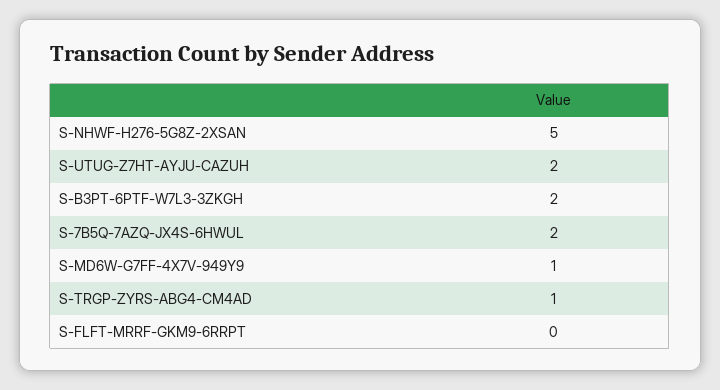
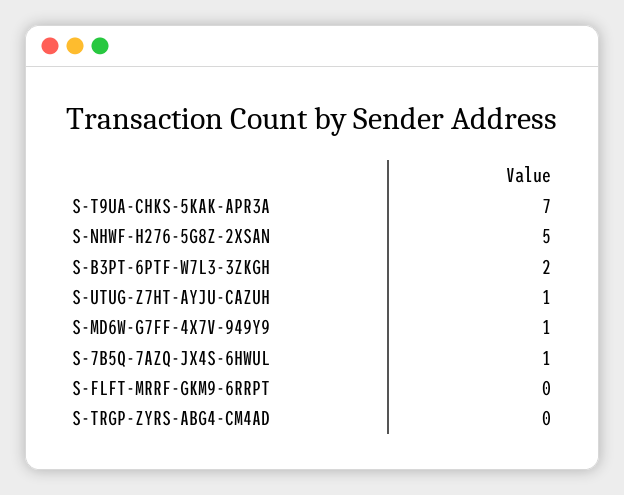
  {
    "S-NHWF-H276-5G8Z-2XSAN": 5,
-   "S-UTUG-Z7HT-AYJU-CAZUH": 2,
+   "S-UTUG-Z7HT-AYJU-CAZUH": 1,
    "S-B3PT-6PTF-W7L3-3ZKGH": 2,
-   "S-7B5Q-7AZQ-JX4S-6HWUL": 2,
+   "S-7B5Q-7AZQ-JX4S-6HWUL": 1,
    "S-MD6W-G7FF-4X7V-949Y9": 1,
-   "S-TRGP-ZYRS-ABG4-CM4AD": 1,
+   "S-TRGP-ZYRS-ABG4-CM4AD": 0,
-   "S-FLFT-MRRF-GKM9-6RRPT": 0
+   "S-FLFT-MRRF-GKM9-6RRPT": 0,
+   "S-T9UA-CHKS-5KAK-APR3A": 7
  }

